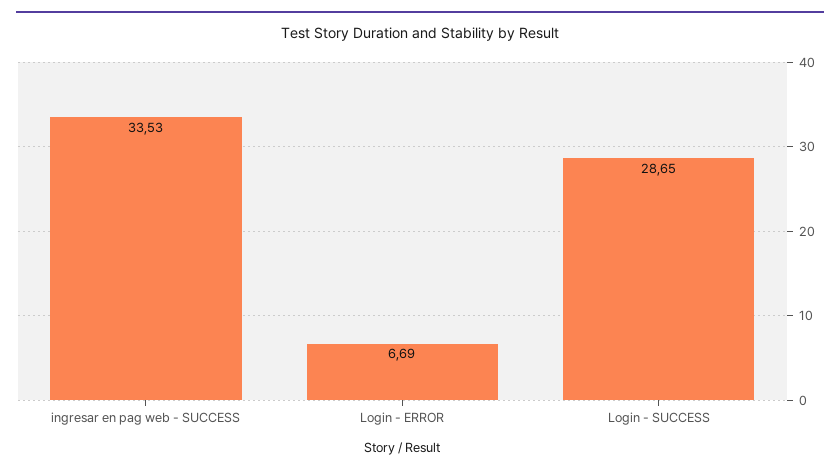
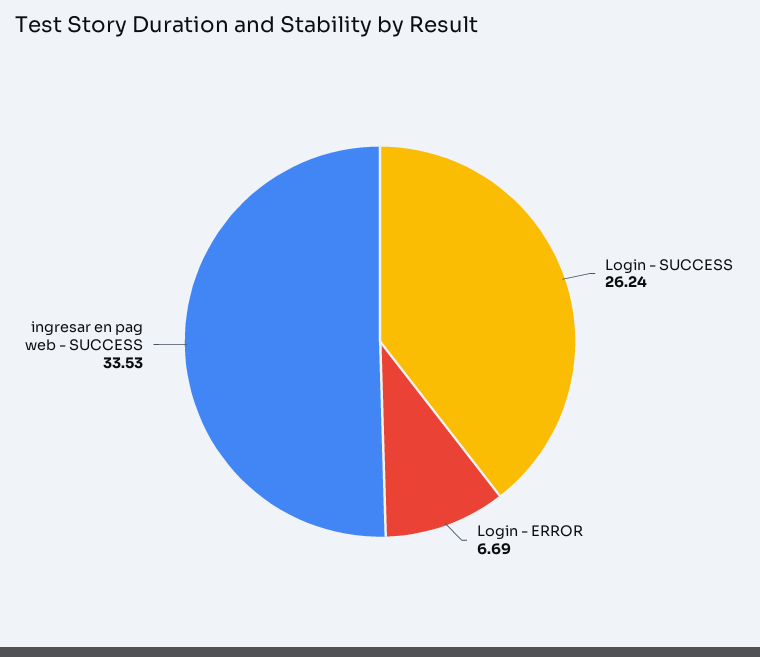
  {
    "ingresar en pag web - SUCCESS": 33.53,
    "Login - ERROR": 6.69,
-   "Login - SUCCESS": 28.65
+   "Login - SUCCESS": 26.24
  }

